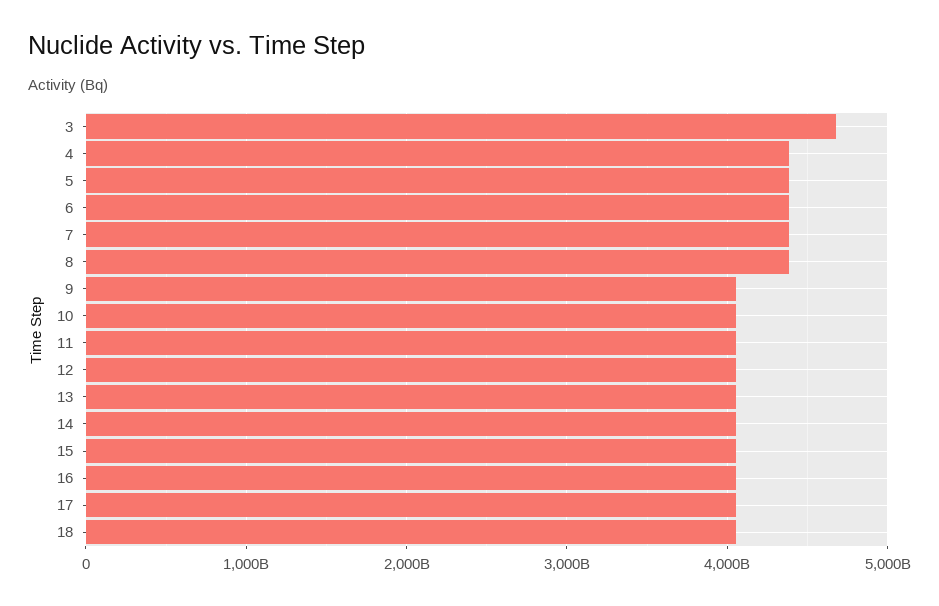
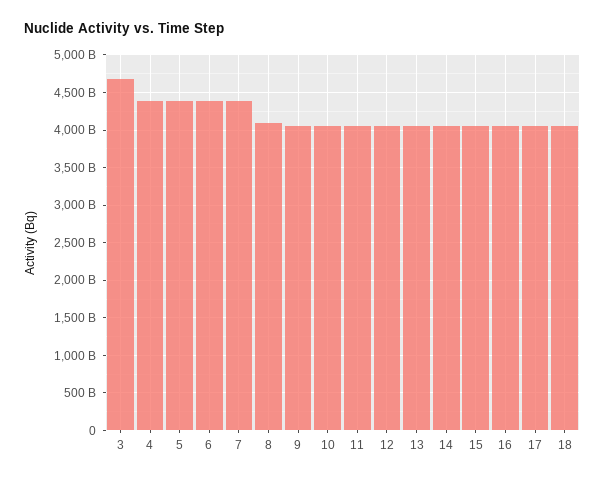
  {
    "3": 4700000000000,
    "4": 4400000000000,
    "5": 4400000000000,
    "6": 4400000000000,
    "7": 4400000000000,
-   "8": 4400000000000,
+   "8": 4100000000000,
    "9": 4100000000000,
    "10": 4100000000000,
    "11": 4100000000000,
    "12": 4100000000000,
    "13": 4100000000000,
    "14": 4100000000000,
    "15": 4100000000000,
    "16": 4100000000000,
    "17": 4100000000000,
    "18": 4100000000000
  }

